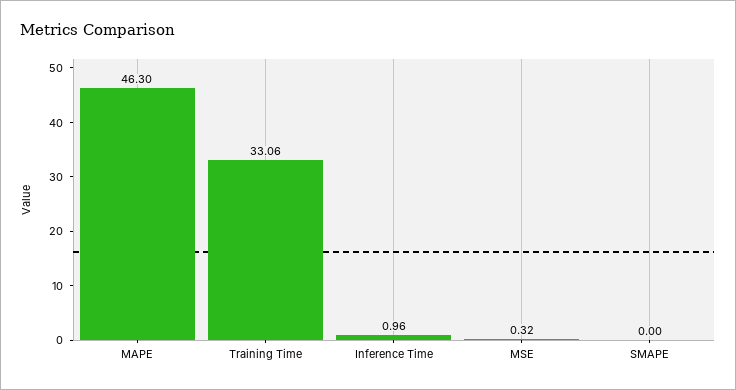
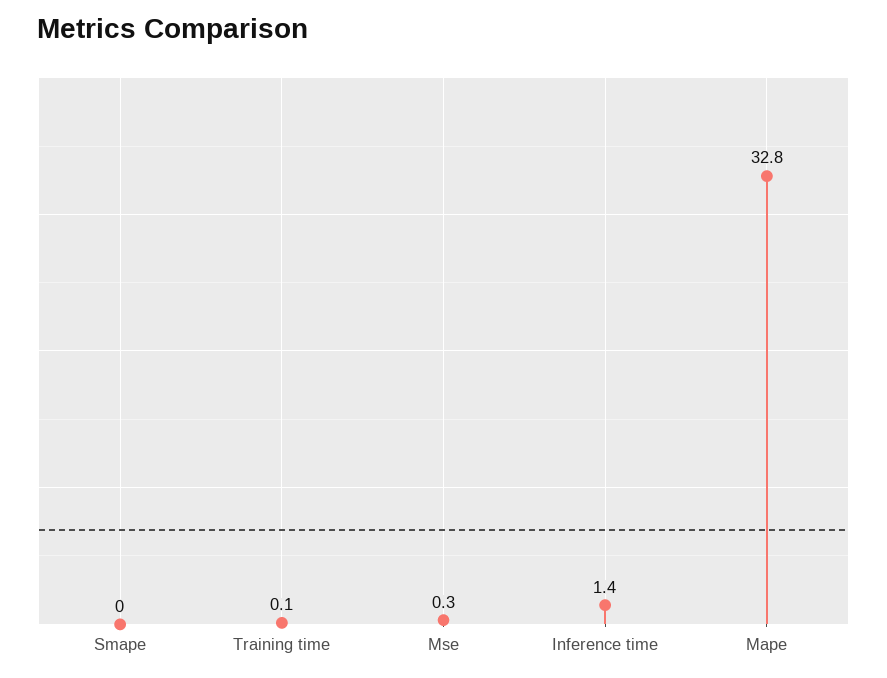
  {
-   "MAPE": 46.3,
+   "MAPE": 32.8,
-   "Training Time": 33.06,
+   "Training Time": 0.1,
-   "Inference Time": 0.96,
+   "Inference Time": 1.4,
    "MSE": 0.32,
    "SMAPE": 0
  }

